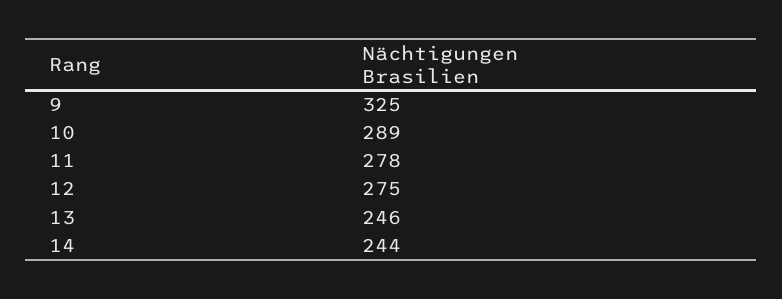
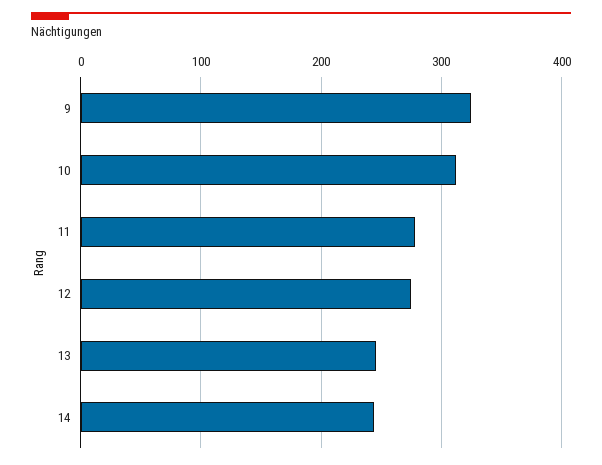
  {
    "9": 325,
-   "10": 289,
+   "10": 310,
    "11": 278,
    "12": 275,
    "13": 246,
    "14": 244
  }

